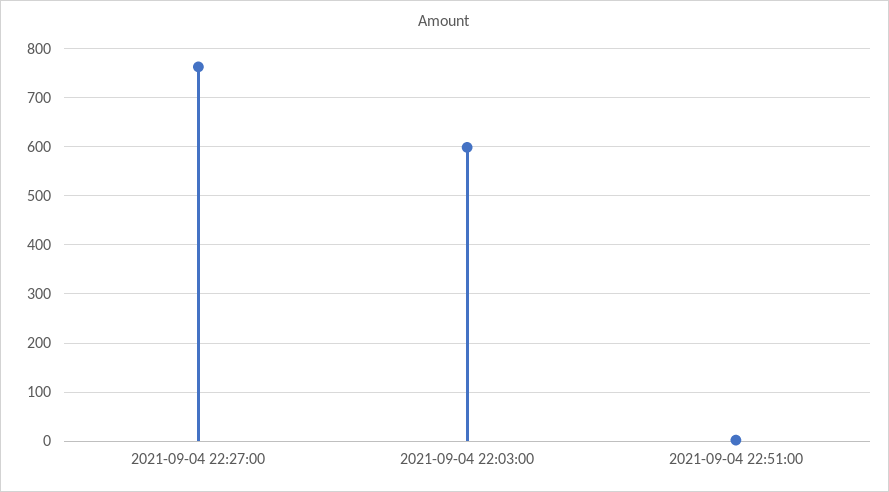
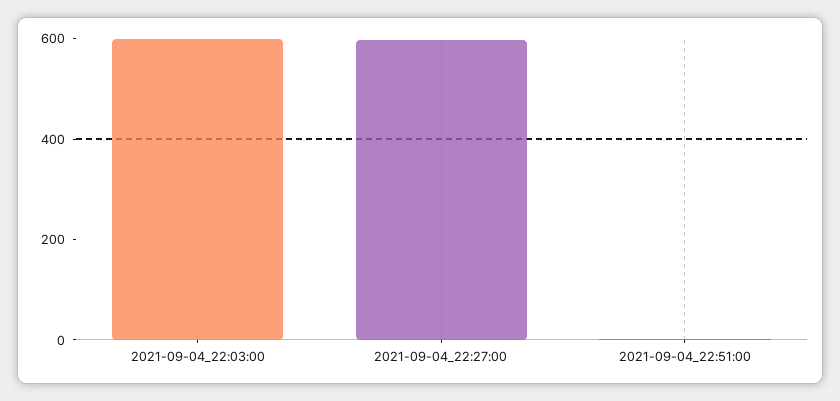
  {
-   "2021-09-04 22:27:00": 760,
+   "2021-09-04 22:27:00": 600,
    "2021-09-04 22:03:00": 600,
    "2021-09-04 22:51:00": 0
  }

